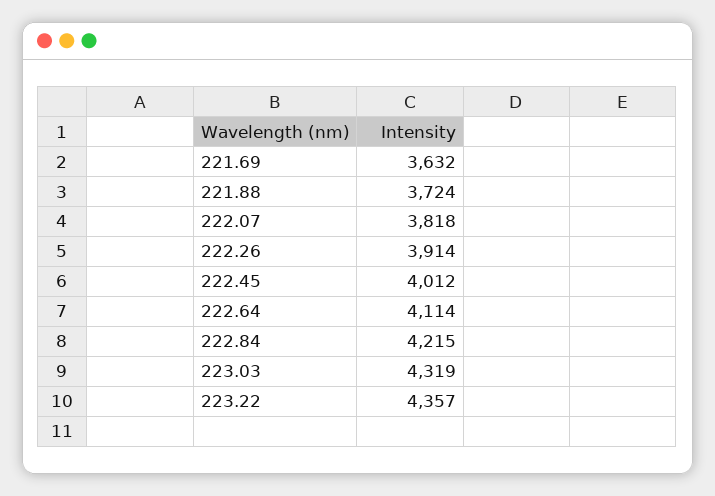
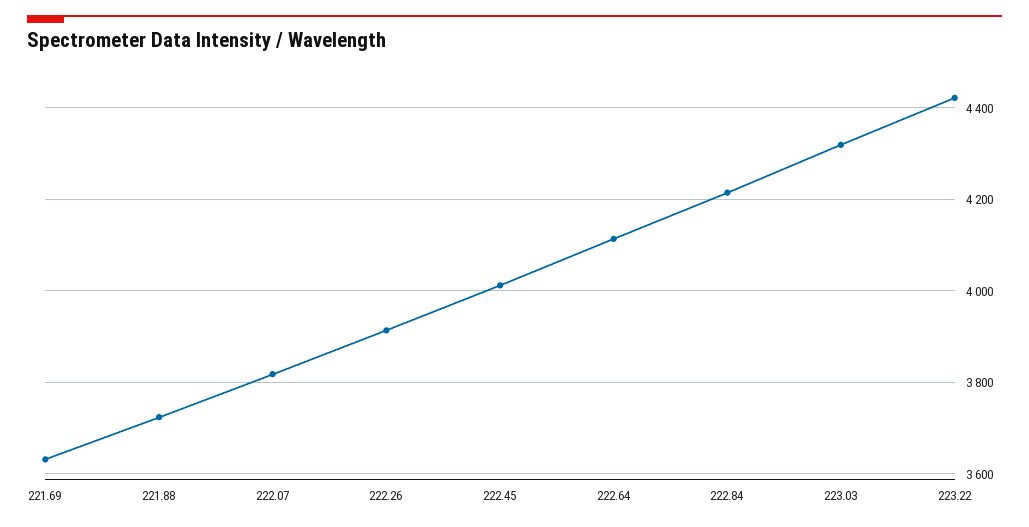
  {
    "221.69": 3632,
    "221.88": 3724,
    "222.07": 3818,
    "222.26": 3914,
    "222.45": 4012,
    "222.64": 4114,
    "222.84": 4215,
    "223.03": 4319,
-   "223.22": 4357
+   "223.22": 4420
  }

